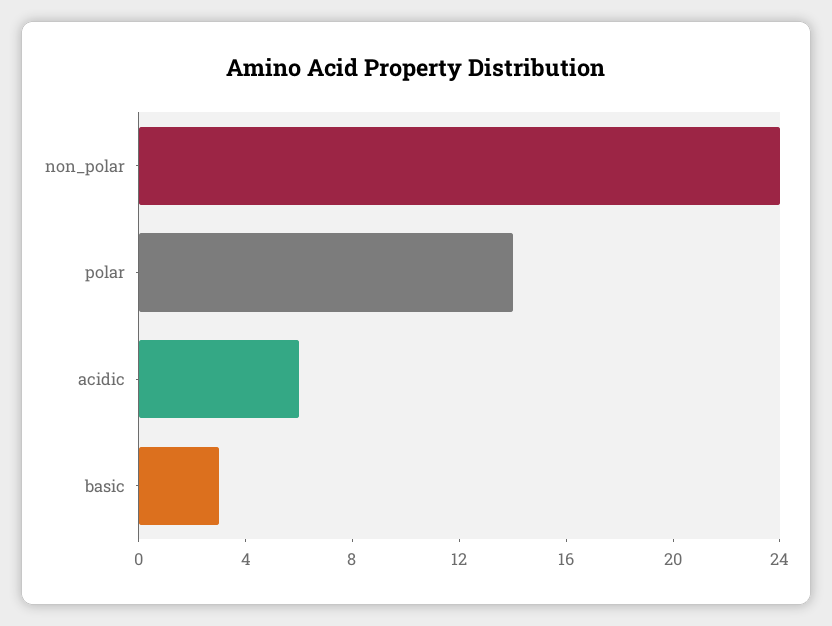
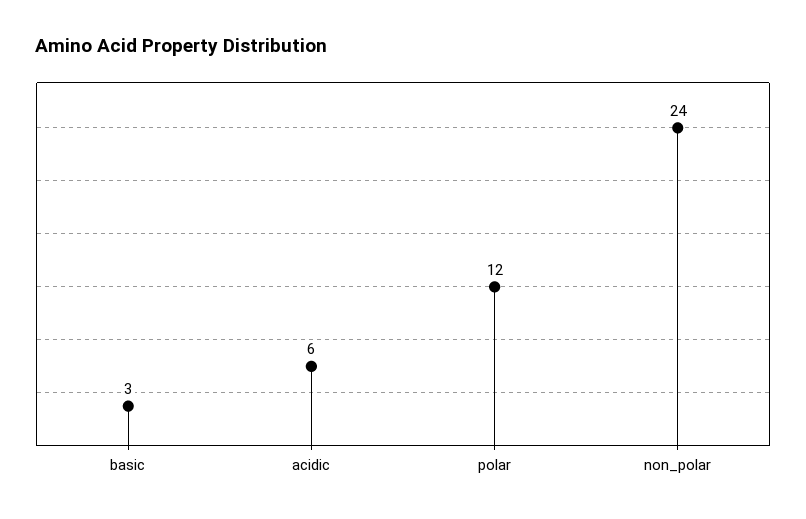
  {
    "non_polar": 24,
-   "polar": 14,
+   "polar": 12,
    "acidic": 6,
    "basic": 3
  }

